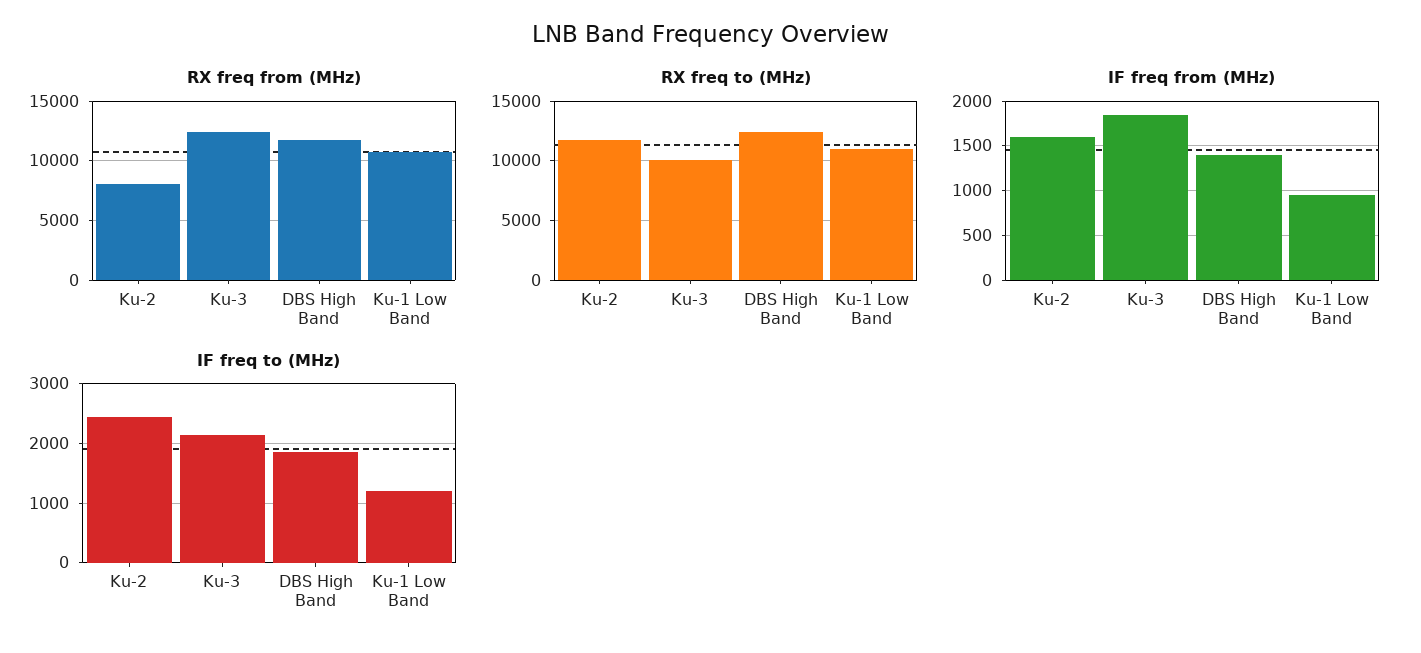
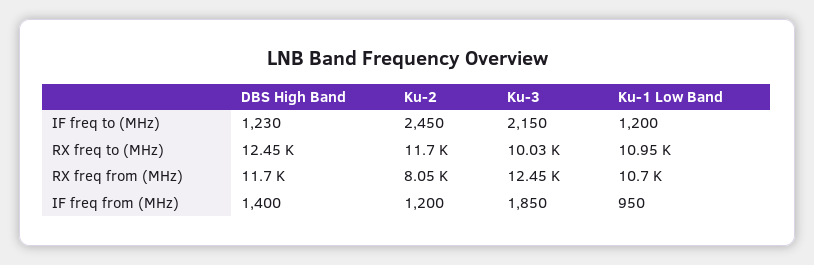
  {
    "RX freq from (MHz)": {
      "Ku-2": 8050,
      "Ku-3": 12450,
      "DBS High Band": 11700,
      "Ku-1 Low Band": 10700
    },
    "RX freq to (MHz)": {
      "Ku-2": 11700,
      "Ku-3": 10030,
      "DBS High Band": 12450,
      "Ku-1 Low Band": 10950
    },
    "IF freq from (MHz)": {
-     "Ku-2": 1600,
+     "Ku-2": 1200,
      "Ku-3": 1850,
      "DBS High Band": 1400,
      "Ku-1 Low Band": 950
    },
    "IF freq to (MHz)": {
      "Ku-2": 2450,
      "Ku-3": 2150,
-     "DBS High Band": 1800,
+     "DBS High Band": 1230,
      "Ku-1 Low Band": 1200
    }
  }

